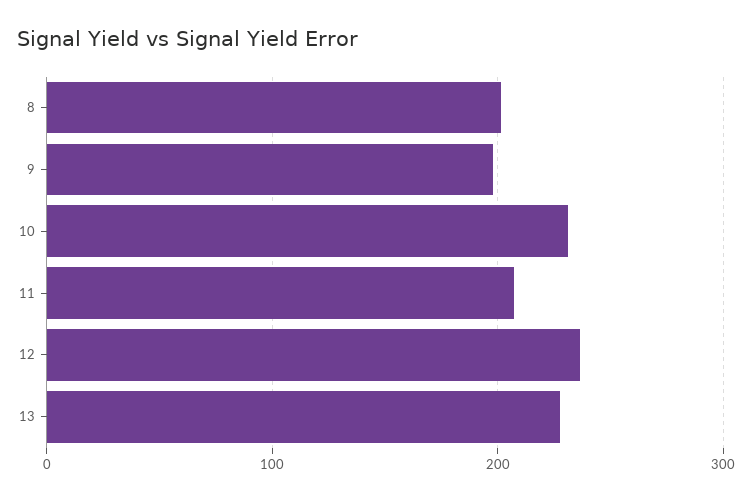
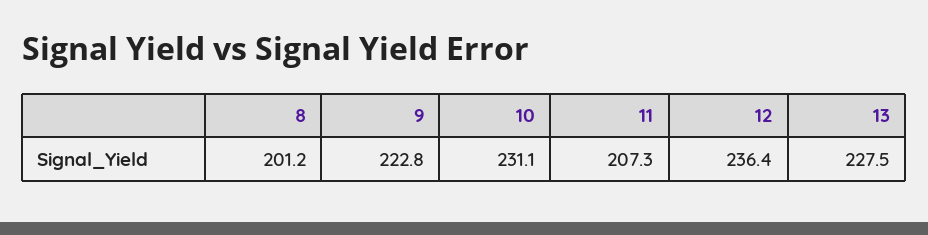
  {
    "8": 201.2,
-   "9": 200,
+   "9": 222.8,
    "10": 231.1,
    "11": 207.3,
    "12": 236.4,
    "13": 227.5
  }

